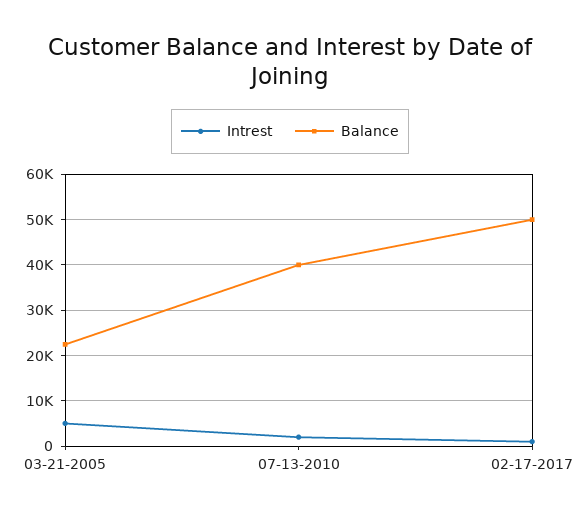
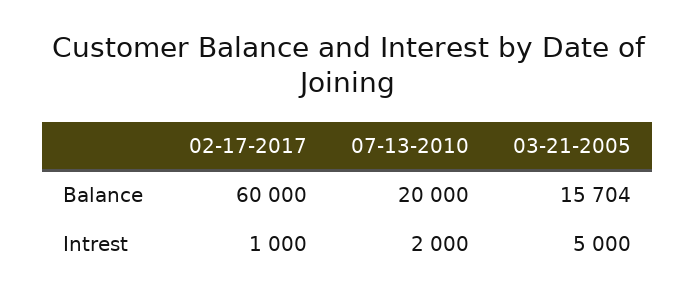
  {
    "Intrest": {
      "03-21-2005": 5000,
      "07-13-2010": 2000,
      "02-17-2017": 1000
    },
    "Balance": {
-     "03-21-2005": 22000,
+     "03-21-2005": 15704,
-     "07-13-2010": 40000,
+     "07-13-2010": 20000,
-     "02-17-2017": 50000
+     "02-17-2017": 60000
    }
  }

